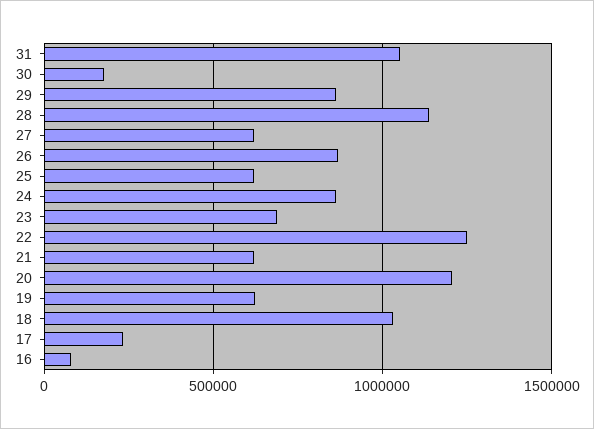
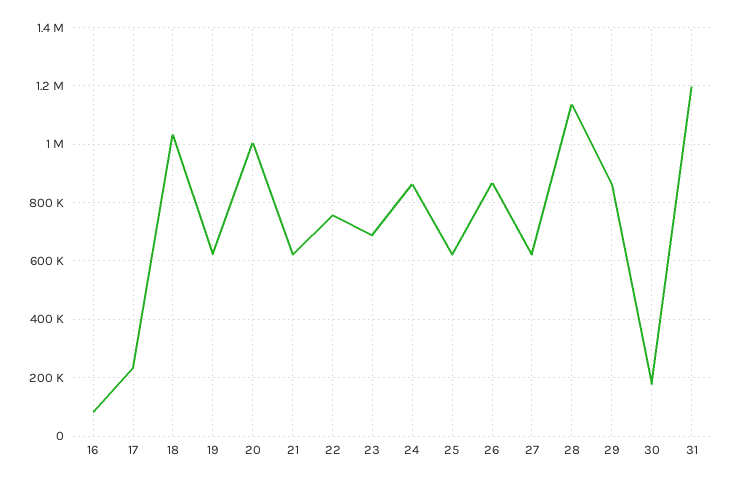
  {
-   "31": 1050000,
+   "31": 1200000,
    "30": 175000,
    "29": 875000,
    "28": 1125000,
    "27": 625000,
    "26": 875000,
    "25": 625000,
    "24": 875000,
    "23": 700000,
-   "22": 1250000,
+   "22": 750000,
    "21": 625000,
-   "20": 1200000,
+   "20": 1000000,
    "19": 625000,
    "18": 1025000,
    "17": 225000,
    "16": 75000
  }

